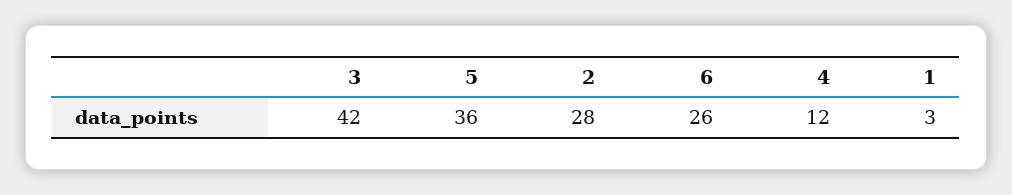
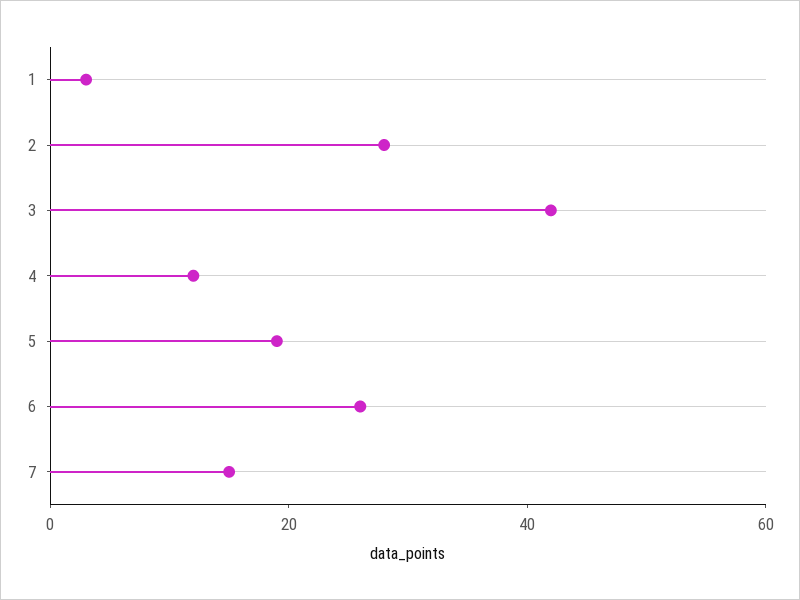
  {
    "3": 42,
-   "5": 36,
+   "5": 20,
    "2": 28,
    "6": 26,
    "4": 12,
-   "1": 3
+   "1": 3,
+   "7": 15
  }

